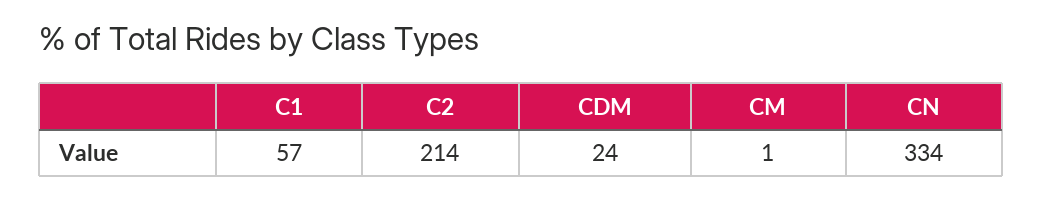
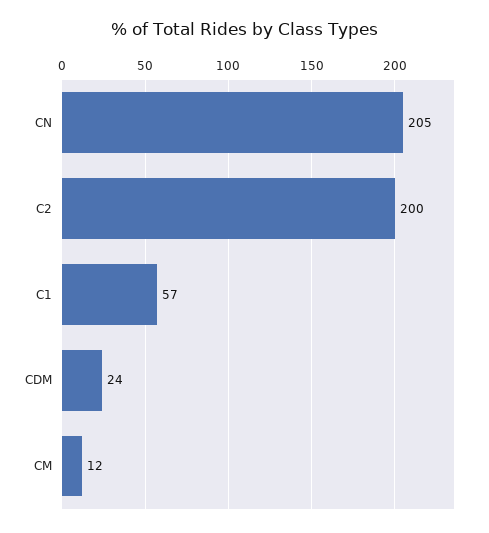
  {
    "C1": 57,
-   "C2": 214,
+   "C2": 200,
    "CDM": 24,
-   "CM": 1,
+   "CM": 12,
-   "CN": 334
+   "CN": 205
  }

